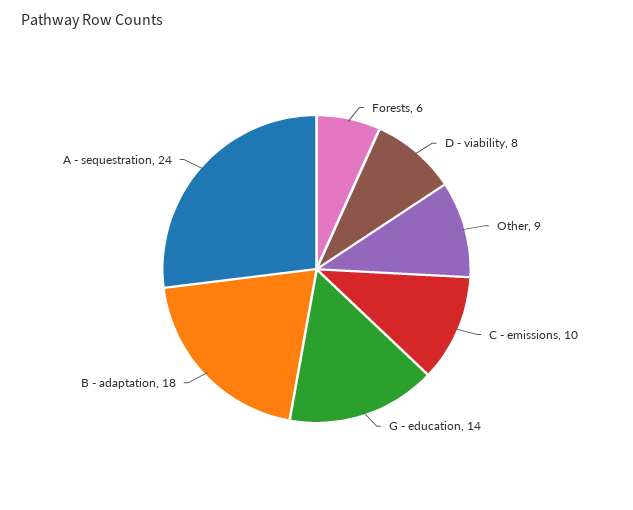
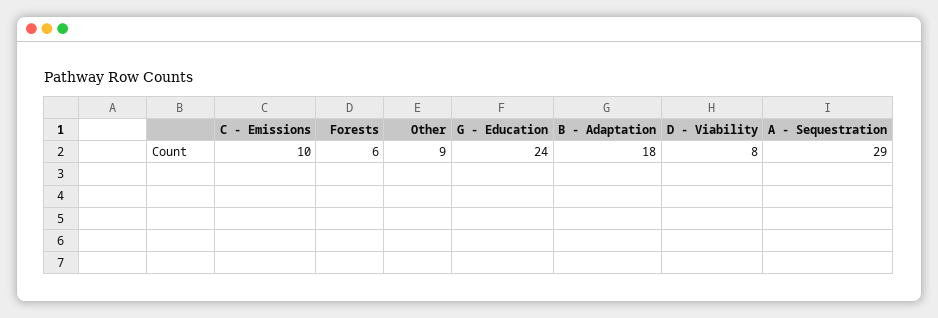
  {
    "Forests": 6,
    "D - viability": 8,
    "Other": 9,
    "C - emissions": 10,
-   "G - education": 14,
+   "G - education": 24,
    "B - adaptation": 18,
-   "A - sequestration": 24
+   "A - sequestration": 29
  }

